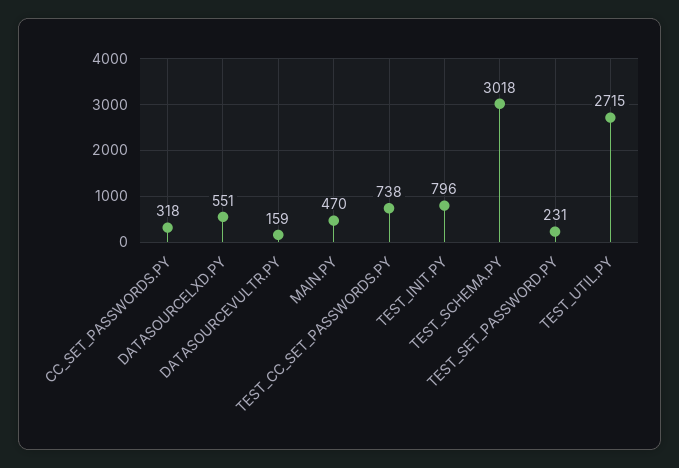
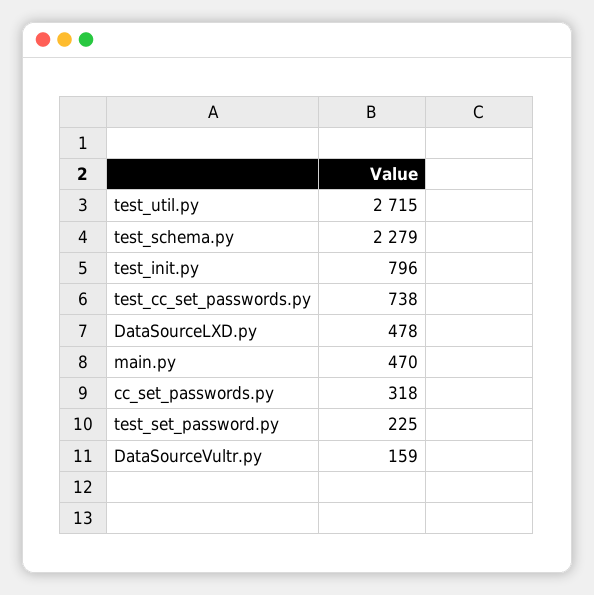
  {
    "CC_SET_PASSWORDS.PY": 318,
-   "DATASOURCELXD.PY": 551,
+   "DATASOURCELXD.PY": 478,
    "DATASOURCEVULTR.PY": 159,
    "MAIN.PY": 470,
    "TEST_CC_SET_PASSWORDS.PY": 738,
    "TEST_INIT.PY": 796,
-   "TEST_SCHEMA.PY": 3018,
+   "TEST_SCHEMA.PY": 2279,
-   "TEST_SET_PASSWORD.PY": 231,
+   "TEST_SET_PASSWORD.PY": 225,
    "TEST_UTIL.PY": 2715
  }

